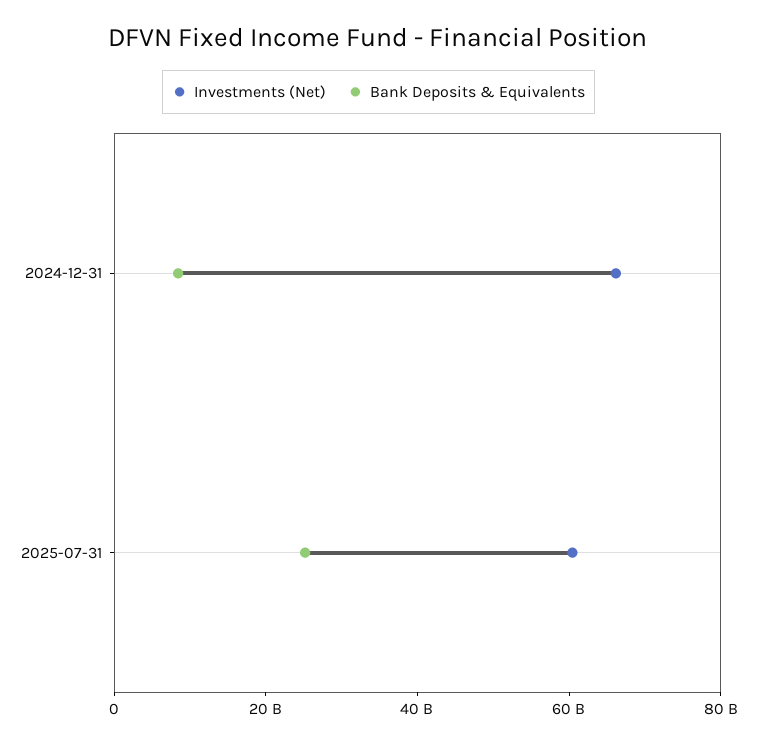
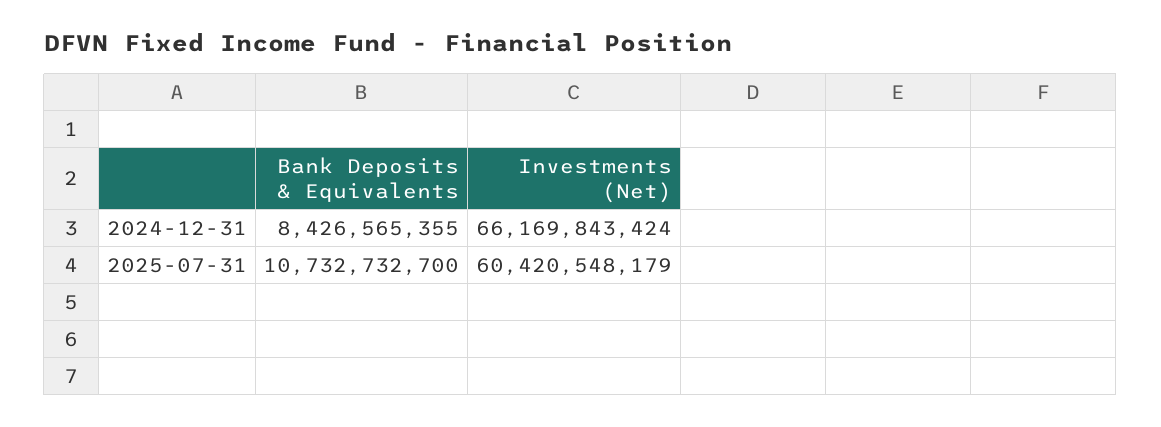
  {
    "Investments (Net)": {
      "2024-12-31": 66169843424,
      "2025-07-31": 60420548179
    },
    "Bank Deposits & Equivalents": {
      "2024-12-31": 8426565355,
-     "2025-07-31": 25000000000
+     "2025-07-31": 10732732700
    }
  }

